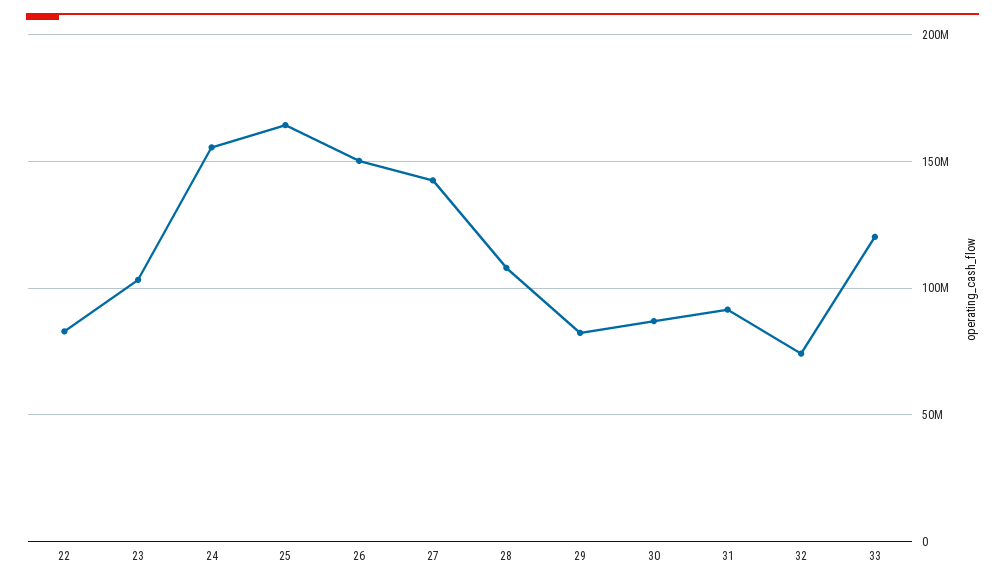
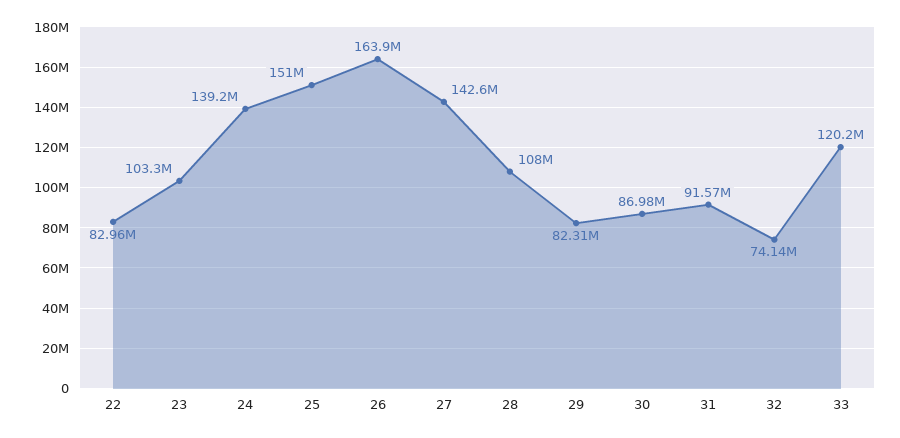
  {
    "22": 82960000,
    "23": 103300000,
-   "24": 155000000,
+   "24": 139200000,
-   "25": 165000000,
+   "25": 151000000,
-   "26": 150000000,
+   "26": 163900000,
    "27": 142600000,
    "28": 108000000,
    "29": 82310000,
    "30": 86980000,
    "31": 91570000,
    "32": 74140000,
    "33": 120200000
  }

